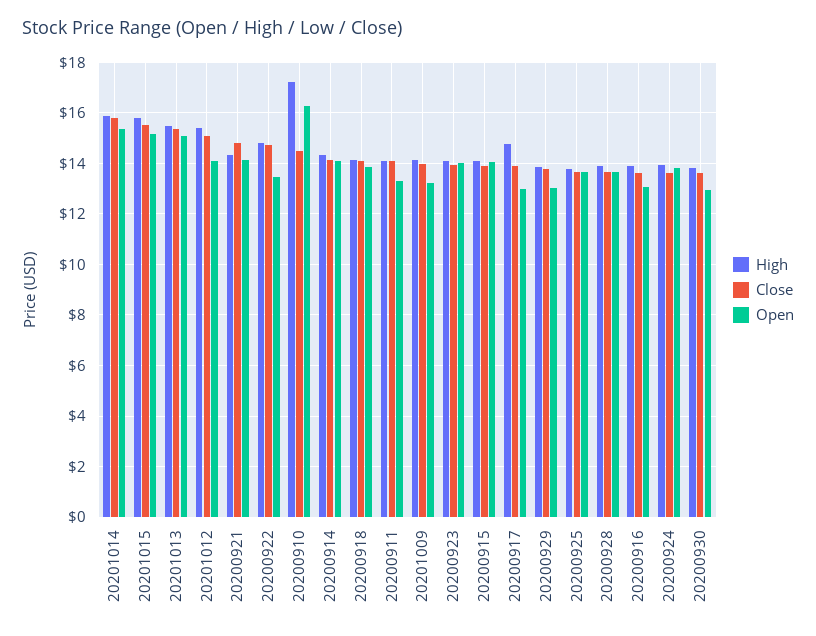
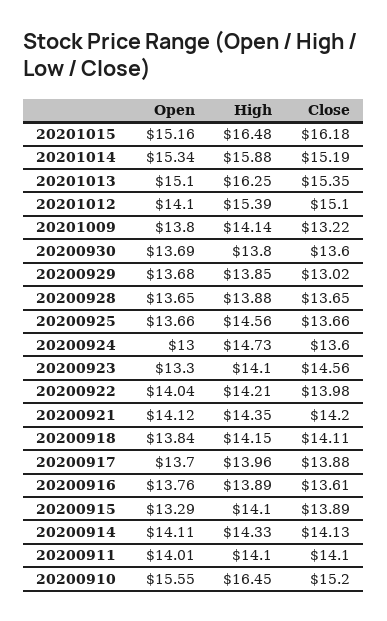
  {
    "High": {
      "20201014": 15.88,
-     "20201015": 15.75,
+     "20201015": 16.48,
-     "20201013": 15.5,
+     "20201013": 16.25,
      "20201012": 15.39,
      "20200921": 14.35,
-     "20200922": 14.75,
+     "20200922": 14.21,
-     "20200910": 17.25,
+     "20200910": 16.45,
      "20200914": 14.33,
      "20200918": 14.15,
      "20200911": 14.1,
      "20201009": 14.14,
      "20200923": 14.1,
      "20200915": 14.1,
-     "20200917": 14.75,
+     "20200917": 13.96,
      "20200929": 13.85,
-     "20200925": 13.75,
+     "20200925": 14.56,
      "20200928": 13.88,
      "20200916": 13.89,
-     "20200924": 14,
+     "20200924": 14.73,
      "20200930": 13.8
    },
    "Close": {
-     "20201014": 15.75,
+     "20201014": 15.19,
-     "20201015": 15.5,
+     "20201015": 16.18,
      "20201013": 15.35,
      "20201012": 15.1,
-     "20200921": 14.75,
+     "20200921": 14.2,
-     "20200922": 14.75,
+     "20200922": 13.98,
-     "20200910": 14.5,
+     "20200910": 15.2,
      "20200914": 14.13,
      "20200918": 14.11,
      "20200911": 14.1,
-     "20201009": 14,
+     "20201009": 13.22,
-     "20200923": 14,
+     "20200923": 14.56,
      "20200915": 13.89,
      "20200917": 13.88,
-     "20200929": 13.75,
+     "20200929": 13.02,
      "20200925": 13.66,
      "20200928": 13.65,
      "20200916": 13.61,
      "20200924": 13.6,
      "20200930": 13.6
    },
    "Open": {
      "20201014": 15.34,
      "20201015": 15.16,
      "20201013": 15.1,
      "20201012": 14.1,
      "20200921": 14.12,
-     "20200922": 13.5,
+     "20200922": 14.04,
-     "20200910": 16.25,
+     "20200910": 15.55,
      "20200914": 14.11,
      "20200918": 13.84,
-     "20200911": 13.25,
+     "20200911": 14.01,
-     "20201009": 13.25,
+     "20201009": 13.8,
-     "20200923": 14,
+     "20200923": 13.3,
-     "20200915": 14,
+     "20200915": 13.29,
-     "20200917": 13,
+     "20200917": 13.7,
-     "20200929": 13,
+     "20200929": 13.68,
      "20200925": 13.66,
      "20200928": 13.65,
-     "20200916": 13,
+     "20200916": 13.76,
-     "20200924": 13.75,
+     "20200924": 13,
-     "20200930": 13
+     "20200930": 13.69
    }
  }

